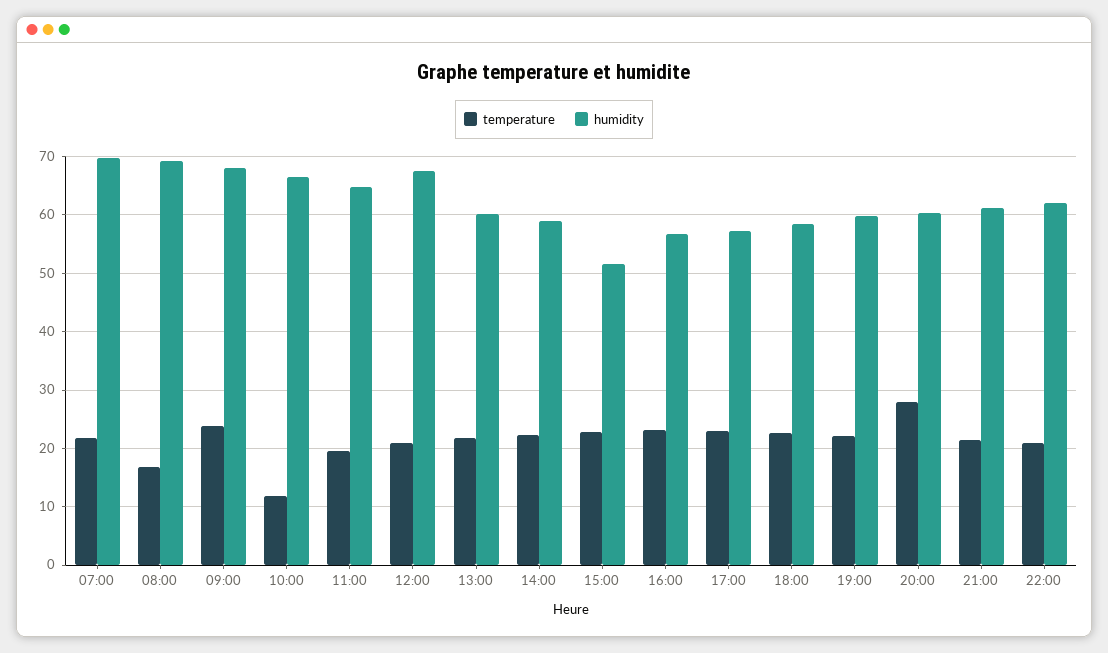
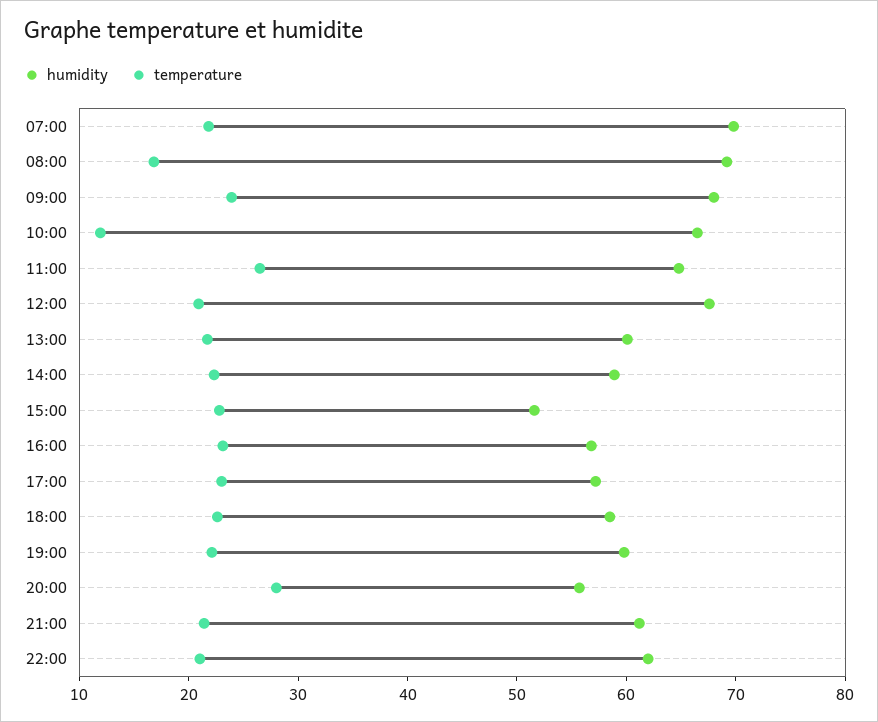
  {
    "temperature": {
      "07:00": 22,
      "08:00": 16,
      "09:00": 24,
      "10:00": 12,
-     "11:00": 20,
+     "11:00": 26,
      "12:00": 20,
      "13:00": 22,
      "14:00": 22,
      "15:00": 22,
      "16:00": 24,
      "17:00": 24,
      "18:00": 22,
      "19:00": 22,
      "20:00": 28,
      "21:00": 22,
      "22:00": 22
    },
    "humidity": {
      "07:00": 70,
      "08:00": 70,
      "09:00": 68,
      "10:00": 66,
      "11:00": 64,
      "12:00": 68,
      "13:00": 60,
      "14:00": 58,
      "15:00": 52,
      "16:00": 56,
      "17:00": 58,
      "18:00": 58,
      "19:00": 60,
-     "20:00": 60,
+     "20:00": 56,
      "21:00": 62,
      "22:00": 62
    }
  }

